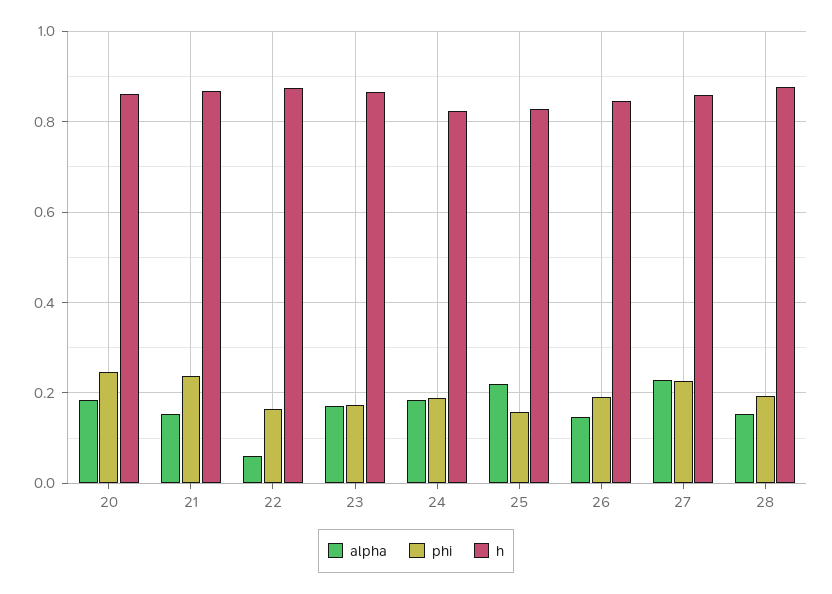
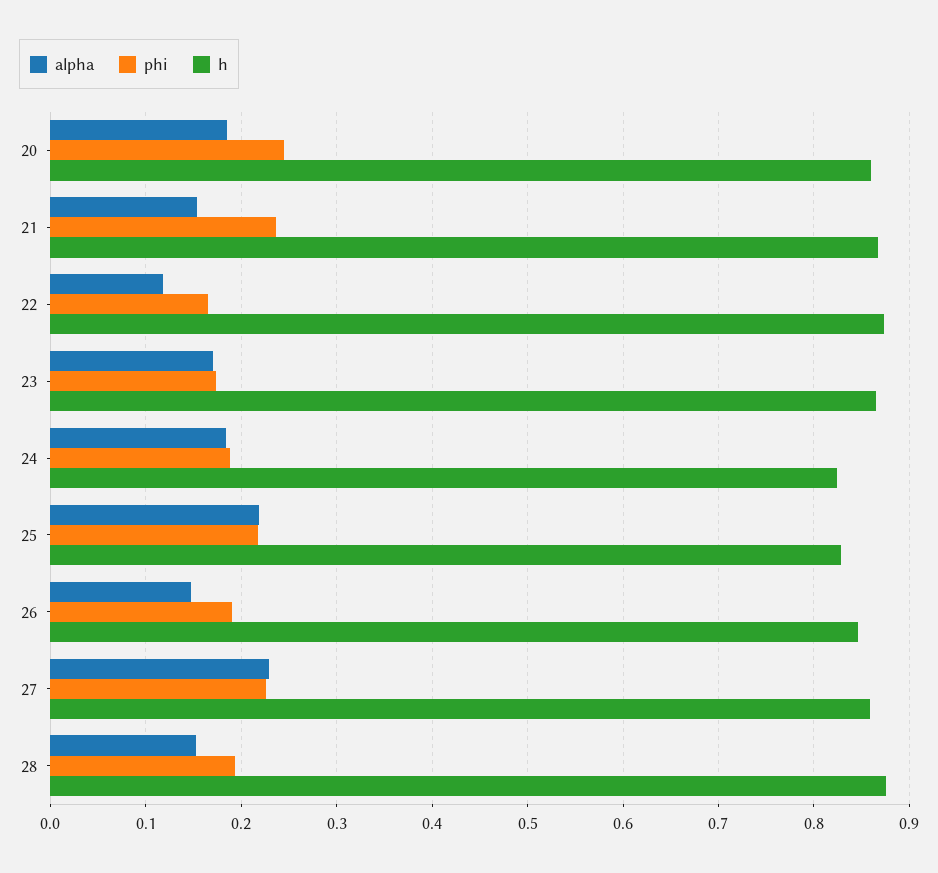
  {
    "alpha": {
      "20": 0.19,
      "21": 0.15,
-     "22": 0.06,
+     "22": 0.12,
      "23": 0.17,
      "24": 0.18,
      "25": 0.22,
      "26": 0.15,
      "27": 0.23,
      "28": 0.15
    },
    "phi": {
      "20": 0.25,
      "21": 0.24,
      "22": 0.17,
      "23": 0.17,
      "24": 0.19,
-     "25": 0.16,
+     "25": 0.22,
      "26": 0.19,
      "27": 0.23,
      "28": 0.19
    },
    "h": {
      "20": 0.86,
      "21": 0.87,
      "22": 0.87,
      "23": 0.86,
      "24": 0.82,
      "25": 0.83,
      "26": 0.85,
      "27": 0.86,
      "28": 0.88
    }
  }

